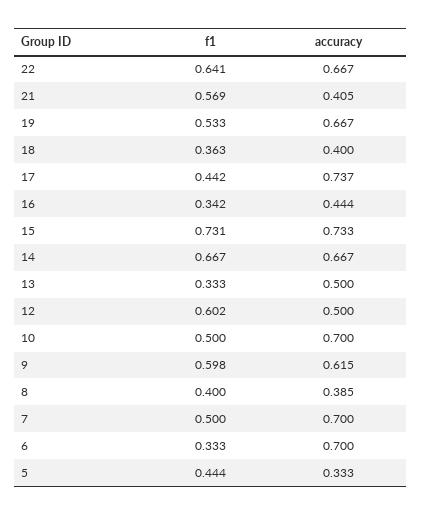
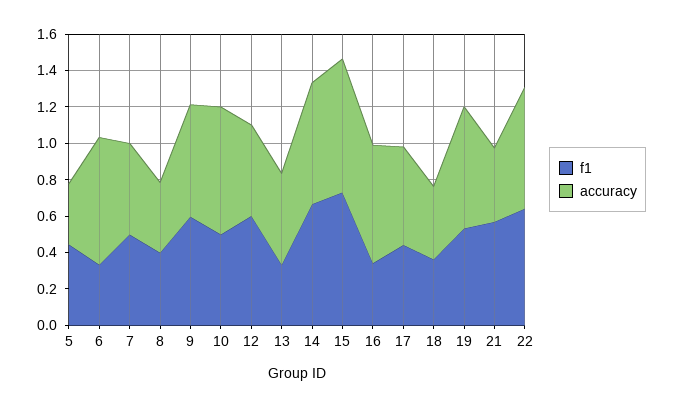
  {
    "f1": {
      "22": 0.641,
      "21": 0.569,
      "19": 0.533,
      "18": 0.363,
      "17": 0.442,
      "16": 0.342,
      "15": 0.731,
      "14": 0.667,
      "13": 0.333,
      "12": 0.602,
      "10": 0.5,
      "9": 0.598,
      "8": 0.4,
      "7": 0.5,
      "6": 0.333,
      "5": 0.444
    },
    "accuracy": {
      "22": 0.667,
      "21": 0.405,
      "19": 0.667,
      "18": 0.4,
-     "17": 0.737,
+     "17": 0.55,
-     "16": 0.444,
+     "16": 0.65,
      "15": 0.733,
      "14": 0.667,
      "13": 0.5,
      "12": 0.5,
      "10": 0.7,
      "9": 0.615,
      "8": 0.385,
-     "7": 0.7,
+     "7": 0.5,
      "6": 0.7,
      "5": 0.333
    }
  }

